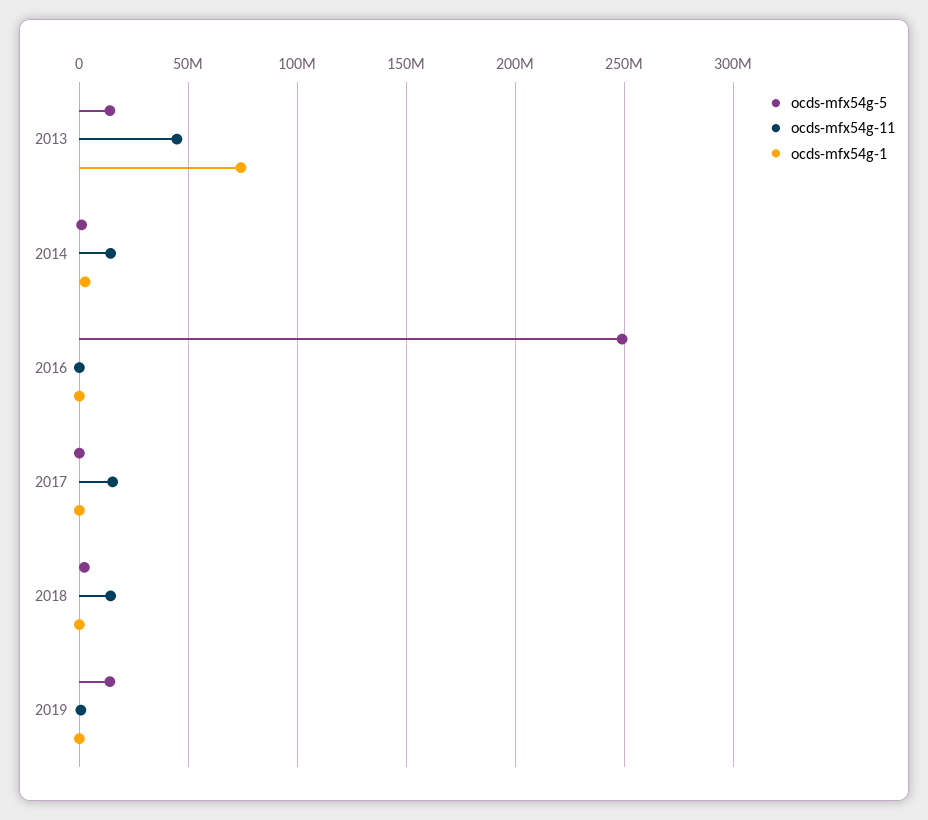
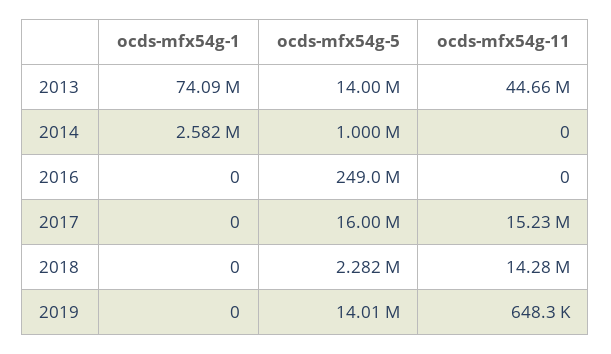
  {
    "ocds-mfx54g-5": {
      "2013": 14000000,
      "2014": 1000000,
      "2016": 249000000,
-     "2017": 0,
+     "2017": 16000000,
      "2018": 2282000,
      "2019": 14010000
    },
    "ocds-mfx54g-11": {
      "2013": 44660000,
-     "2014": 15000000,
+     "2014": 0,
      "2016": 0,
      "2017": 15230000,
      "2018": 14280000,
      "2019": 648300
    },
    "ocds-mfx54g-1": {
      "2013": 74090000,
      "2014": 2582000,
      "2016": 0,
      "2017": 0,
      "2018": 0,
      "2019": 0
    }
  }

